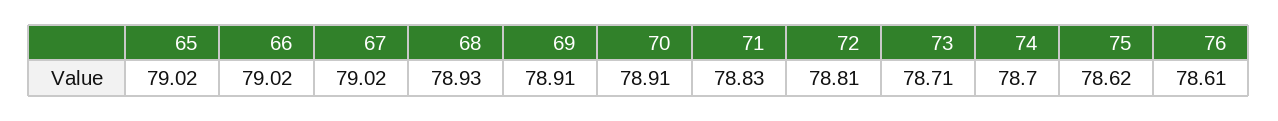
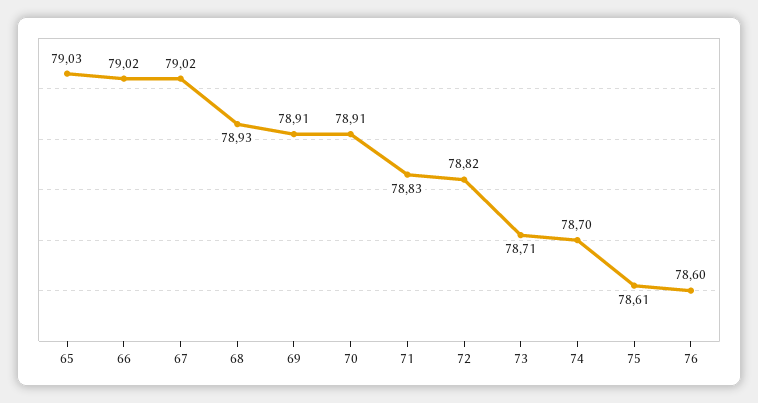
  {
-   "65": 79.02,
+   "65": 79.03,
    "66": 79.02,
    "67": 79.02,
    "68": 78.93,
    "69": 78.91,
    "70": 78.91,
    "71": 78.83,
-   "72": 78.81,
+   "72": 78.82,
    "73": 78.71,
    "74": 78.7,
-   "75": 78.62,
+   "75": 78.61,
-   "76": 78.61
+   "76": 78.6
  }

